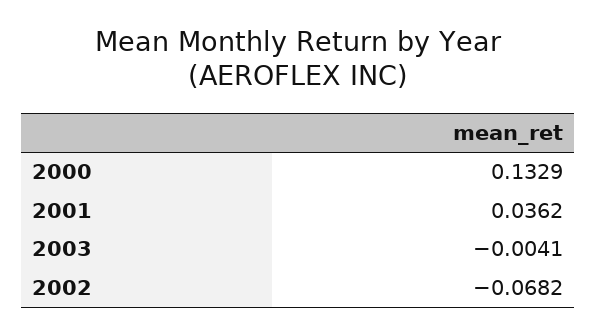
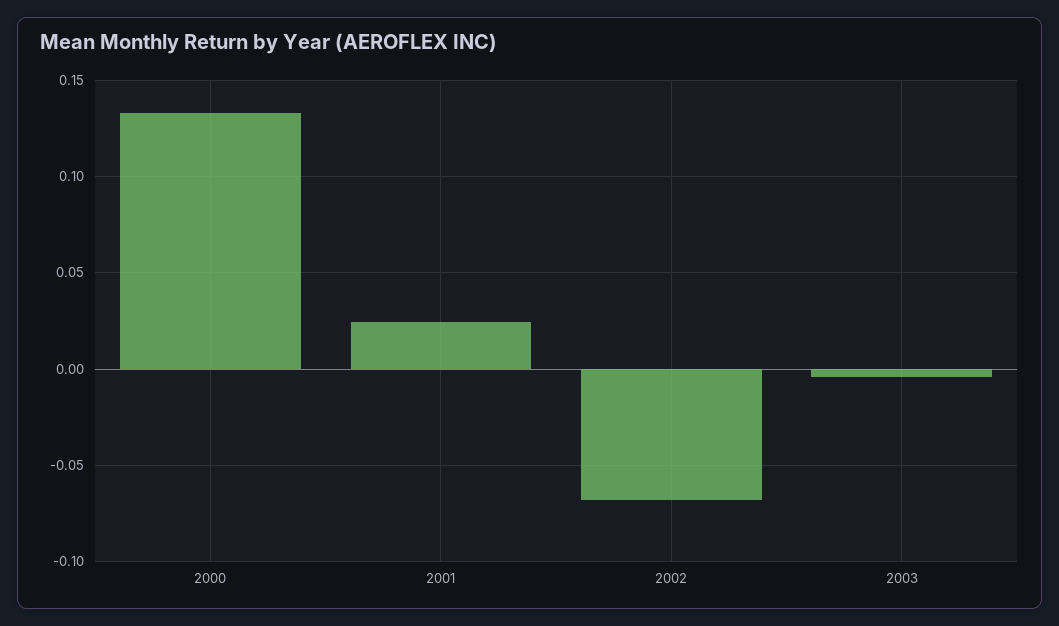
  {
    "2000": 0.1329,
-   "2001": 0.0362,
+   "2001": 0.025,
    "2003": -0.0041,
    "2002": -0.0682
  }

